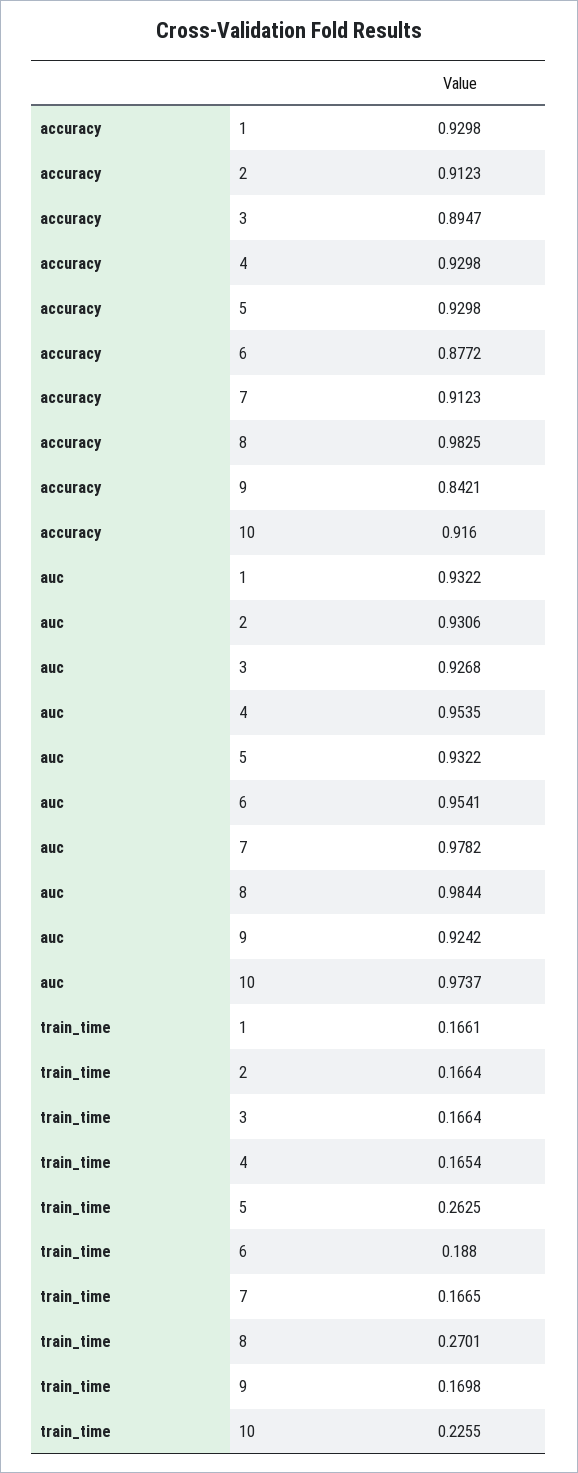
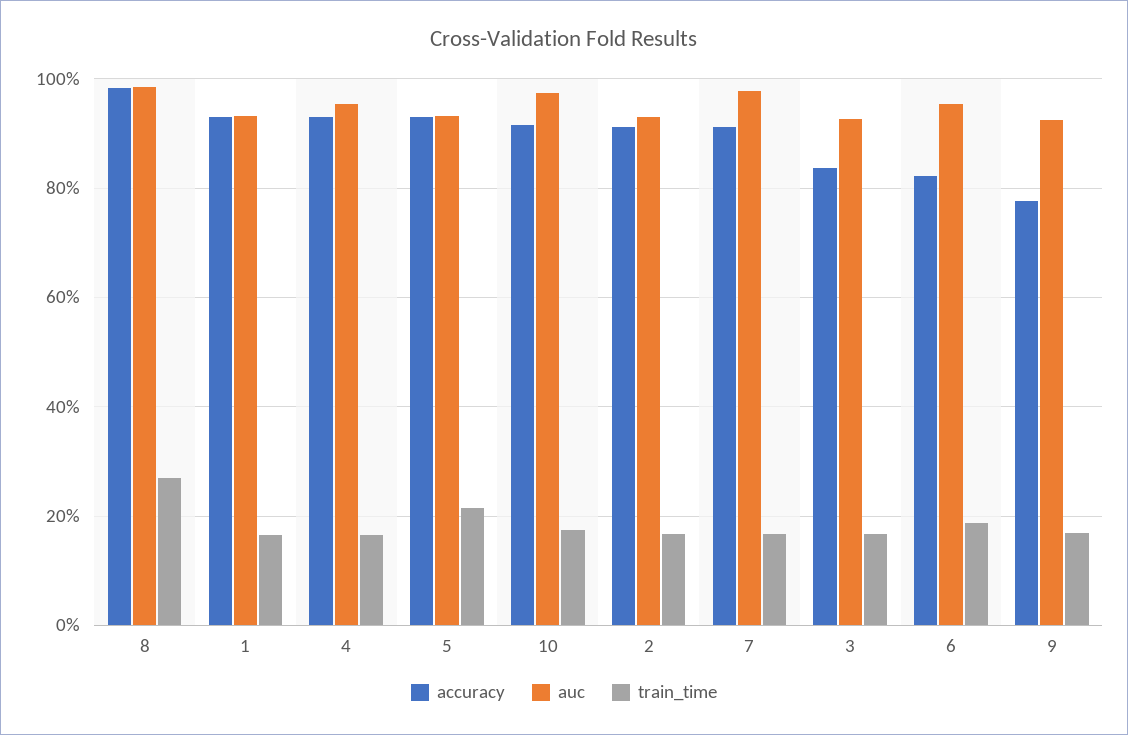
  {
    "accuracy": {
      "1": 0.9298,
      "2": 0.9123,
-     "3": 0.8947,
+     "3": 0.84,
      "4": 0.9298,
      "5": 0.9298,
-     "6": 0.8772,
+     "6": 0.82,
      "7": 0.9123,
      "8": 0.9825,
-     "9": 0.8421,
+     "9": 0.78,
      "10": 0.916
    },
    "auc": {
      "1": 0.9322,
      "2": 0.9306,
      "3": 0.9268,
      "4": 0.9535,
      "5": 0.9322,
      "6": 0.9541,
      "7": 0.9782,
      "8": 0.9844,
      "9": 0.9242,
      "10": 0.9737
    },
    "train_time": {
      "1": 0.1661,
      "2": 0.1664,
      "3": 0.1664,
      "4": 0.1654,
-     "5": 0.2625,
+     "5": 0.22,
      "6": 0.188,
      "7": 0.1665,
      "8": 0.2701,
      "9": 0.1698,
-     "10": 0.2255
+     "10": 0.18
    }
  }

